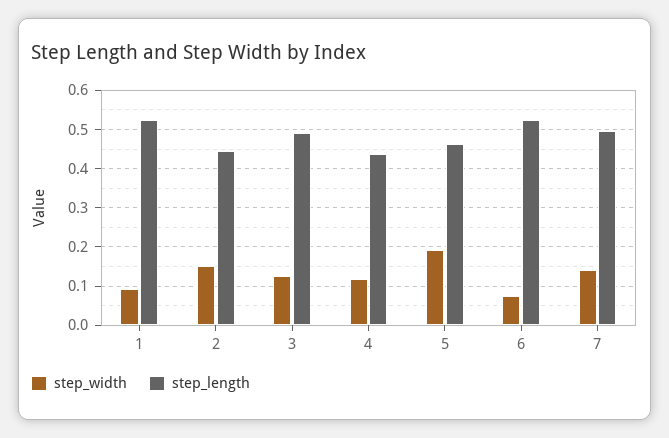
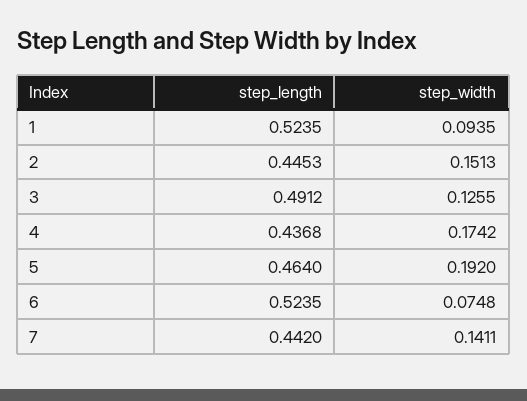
  {
    "step_width": {
      "1": 0.0935,
      "2": 0.1513,
      "3": 0.1255,
-     "4": 0.12,
+     "4": 0.1742,
      "5": 0.192,
      "6": 0.0748,
      "7": 0.1411
    },
    "step_length": {
      "1": 0.5235,
      "2": 0.4453,
      "3": 0.4912,
      "4": 0.4368,
      "5": 0.464,
      "6": 0.5235,
-     "7": 0.5
+     "7": 0.442
    }
  }

